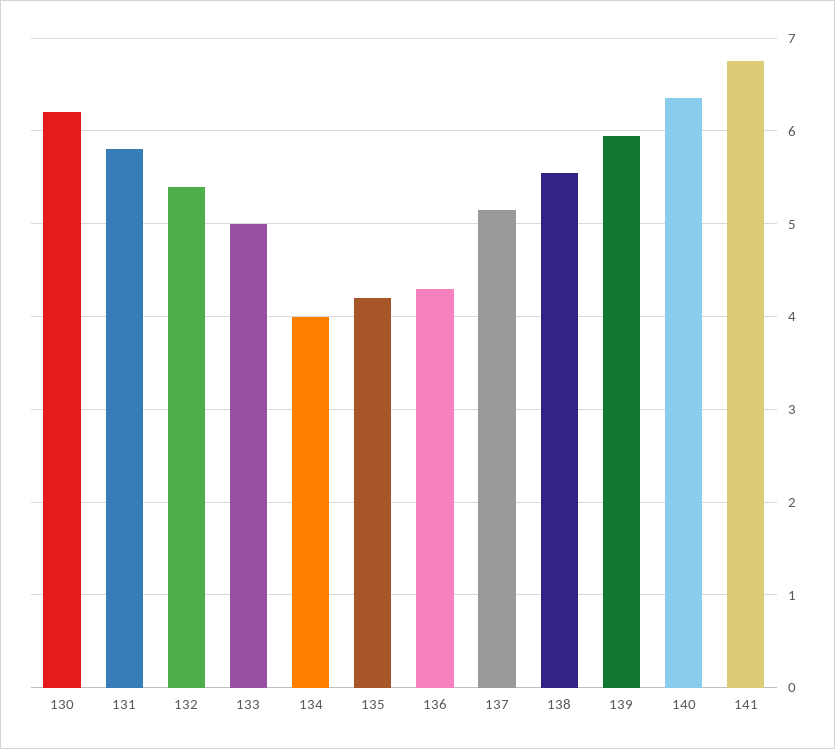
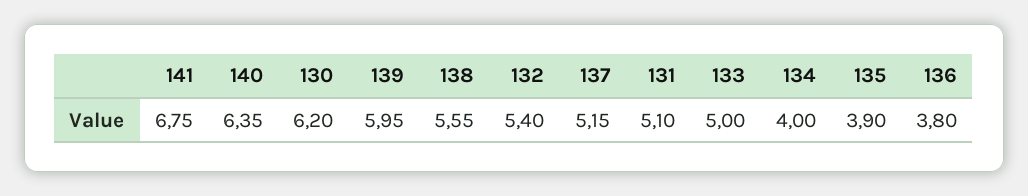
  {
    "130": 6.2,
-   "131": 5.8,
+   "131": 5.1,
    "132": 5.4,
    "133": 5,
    "134": 4,
-   "135": 4.2,
+   "135": 3.9,
-   "136": 4.3,
+   "136": 3.8,
    "137": 5.15,
    "138": 5.55,
    "139": 5.95,
    "140": 6.35,
    "141": 6.75
  }

